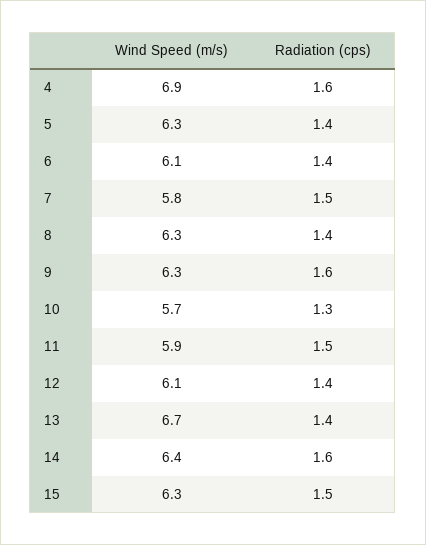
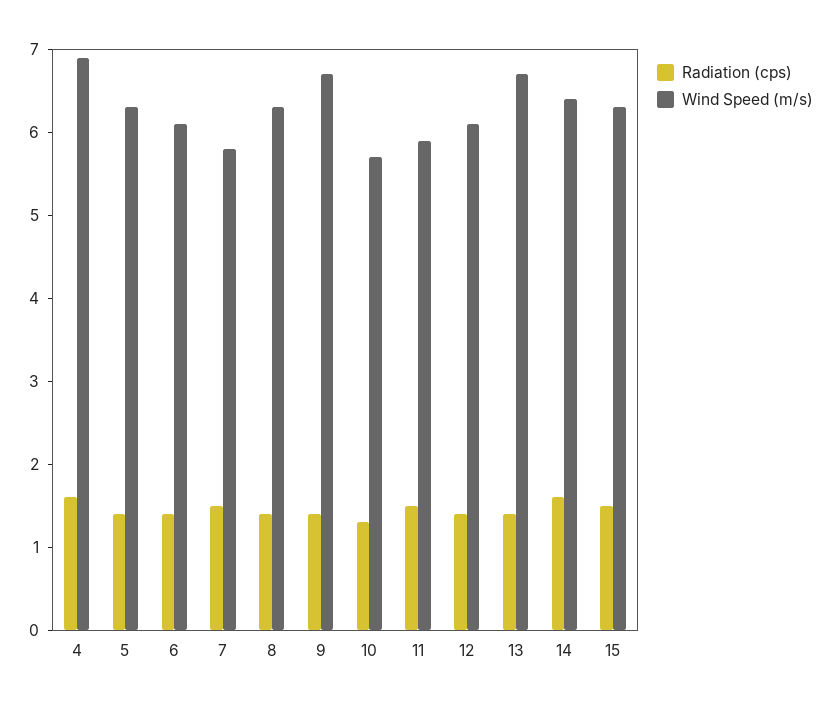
  {
    "Wind Speed (m/s)": {
      "4": 6.9,
      "5": 6.3,
      "6": 6.1,
      "7": 5.8,
      "8": 6.3,
-     "9": 6.3,
+     "9": 6.7,
      "10": 5.7,
      "11": 5.9,
      "12": 6.1,
      "13": 6.7,
      "14": 6.4,
      "15": 6.3
    },
    "Radiation (cps)": {
      "4": 1.6,
      "5": 1.4,
      "6": 1.4,
      "7": 1.5,
      "8": 1.4,
-     "9": 1.6,
+     "9": 1.4,
      "10": 1.3,
      "11": 1.5,
      "12": 1.4,
      "13": 1.4,
      "14": 1.6,
      "15": 1.5
    }
  }

